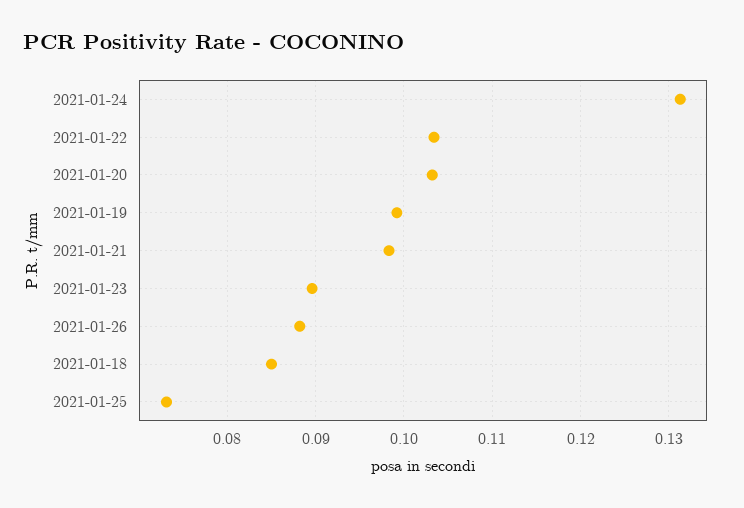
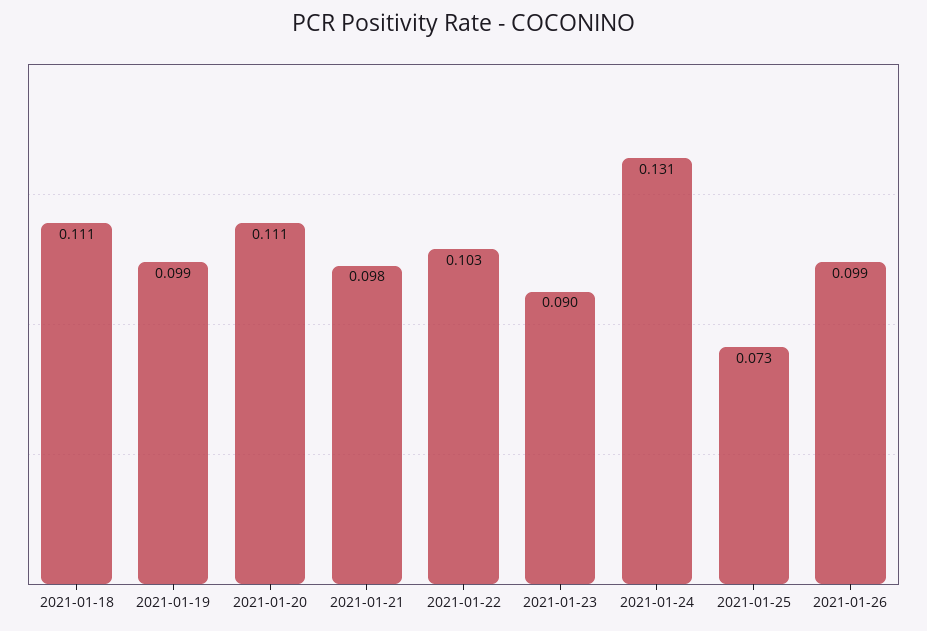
  {
    "2021-01-24": 0.131,
    "2021-01-22": 0.103,
-   "2021-01-20": 0.103,
+   "2021-01-20": 0.111,
    "2021-01-19": 0.099,
    "2021-01-21": 0.098,
    "2021-01-23": 0.09,
-   "2021-01-26": 0.088,
+   "2021-01-26": 0.099,
-   "2021-01-18": 0.085,
+   "2021-01-18": 0.111,
    "2021-01-25": 0.073
  }

